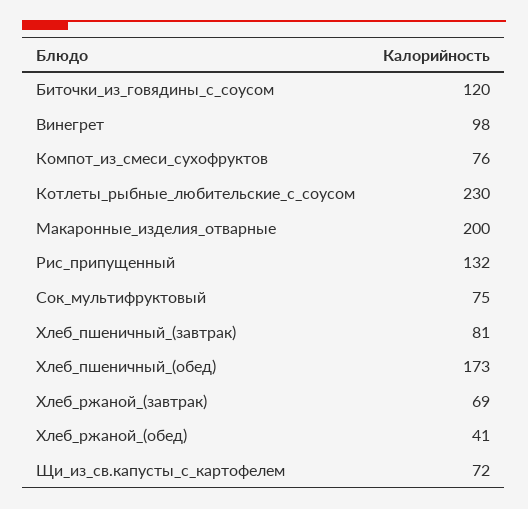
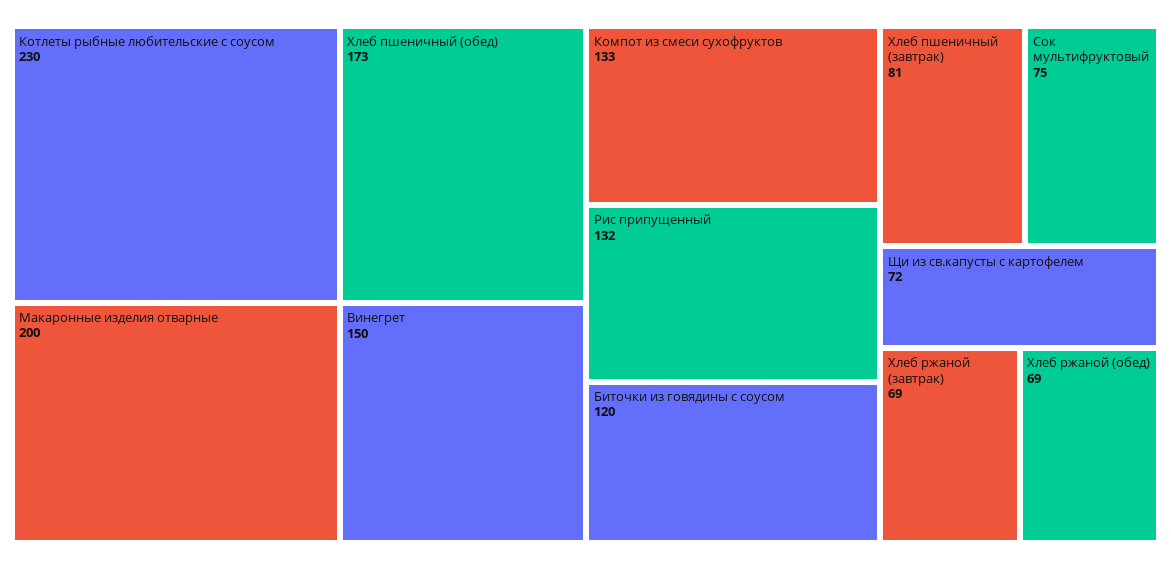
  {
    "Биточки_из_говядины_с_соусом": 120,
-   "Винегрет": 98,
+   "Винегрет": 150,
-   "Компот_из_смеси_сухофруктов": 76,
+   "Компот_из_смеси_сухофруктов": 133,
    "Котлеты_рыбные_любительские_с_соусом": 230,
    "Макаронные_изделия_отварные": 200,
    "Рис_припущенный": 132,
    "Сок_мультифруктовый": 75,
    "Хлеб_пшеничный_(завтрак)": 81,
    "Хлеб_пшеничный_(обед)": 173,
    "Хлеб_ржаной_(завтрак)": 69,
-   "Хлеб_ржаной_(обед)": 41,
+   "Хлеб_ржаной_(обед)": 69,
    "Щи_из_св.капусты_с_картофелем": 72
  }

